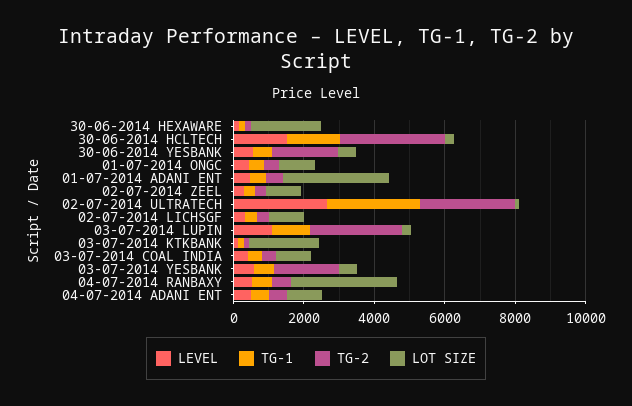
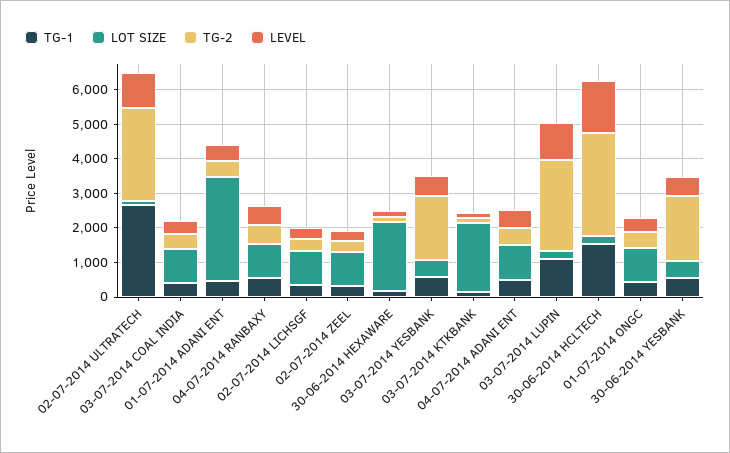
  {
    "LEVEL": {
      "30-06-2014 HEXAWARE": 250,
      "30-06-2014 HCLTECH": 1500,
      "30-06-2014 YESBANK": 500,
      "01-07-2014 ONGC": 500,
      "01-07-2014 ADANI ENT": 500,
      "02-07-2014 ZEEL": 250,
-     "02-07-2014 ULTRATECH": 2500,
+     "02-07-2014 ULTRATECH": 1000,
      "02-07-2014 LICHSGF": 250,
      "03-07-2014 LUPIN": 1000,
      "03-07-2014 KTKBANK": 250,
      "03-07-2014 COAL INDIA": 500,
      "03-07-2014 YESBANK": 500,
      "04-07-2014 RANBAXY": 500,
      "04-07-2014 ADANI ENT": 500
    },
    "TG-1": {
      "30-06-2014 HEXAWARE": 250,
      "30-06-2014 HCLTECH": 1500,
      "30-06-2014 YESBANK": 500,
      "01-07-2014 ONGC": 500,
      "01-07-2014 ADANI ENT": 500,
      "02-07-2014 ZEEL": 250,
      "02-07-2014 ULTRATECH": 2750,
      "02-07-2014 LICHSGF": 250,
      "03-07-2014 LUPIN": 1000,
      "03-07-2014 KTKBANK": 250,
      "03-07-2014 COAL INDIA": 500,
      "03-07-2014 YESBANK": 500,
      "04-07-2014 RANBAXY": 500,
      "04-07-2014 ADANI ENT": 500
    },
    "TG-2": {
      "30-06-2014 HEXAWARE": 250,
      "30-06-2014 HCLTECH": 3000,
      "30-06-2014 YESBANK": 1750,
      "01-07-2014 ONGC": 500,
      "01-07-2014 ADANI ENT": 500,
      "02-07-2014 ZEEL": 250,
      "02-07-2014 ULTRATECH": 2750,
      "02-07-2014 LICHSGF": 250,
      "03-07-2014 LUPIN": 2500,
      "03-07-2014 KTKBANK": 250,
      "03-07-2014 COAL INDIA": 500,
      "03-07-2014 YESBANK": 1750,
      "04-07-2014 RANBAXY": 500,
      "04-07-2014 ADANI ENT": 500
    },
    "LOT SIZE": {
      "30-06-2014 HEXAWARE": 2000,
      "30-06-2014 HCLTECH": 250,
      "30-06-2014 YESBANK": 500,
      "01-07-2014 ONGC": 1000,
      "01-07-2014 ADANI ENT": 3000,
      "02-07-2014 ZEEL": 1000,
      "02-07-2014 ULTRATECH": 250,
      "02-07-2014 LICHSGF": 1000,
      "03-07-2014 LUPIN": 250,
      "03-07-2014 KTKBANK": 2000,
      "03-07-2014 COAL INDIA": 1000,
      "03-07-2014 YESBANK": 500,
-     "04-07-2014 RANBAXY": 3000,
+     "04-07-2014 RANBAXY": 1000,
      "04-07-2014 ADANI ENT": 1000
    }
  }

